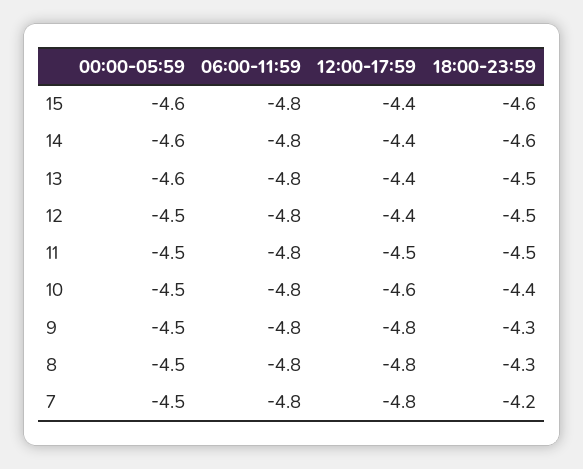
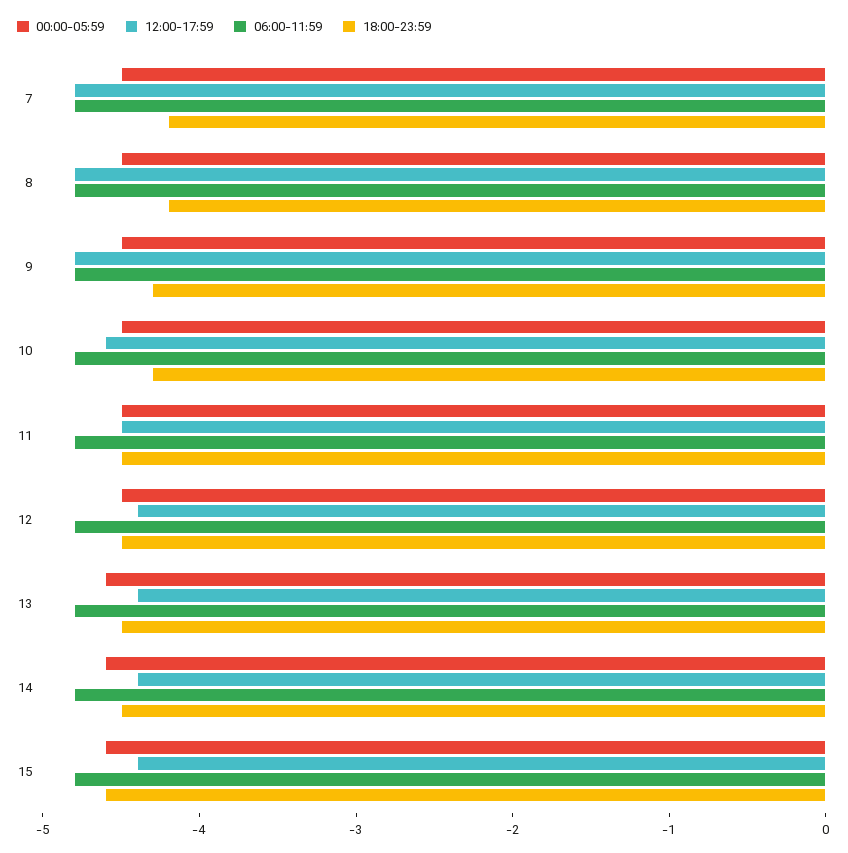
  {
    "00:00-05:59": {
      "15": -4.6,
      "14": -4.6,
      "13": -4.6,
      "12": -4.5,
      "11": -4.5,
      "10": -4.5,
      "9": -4.5,
      "8": -4.5,
      "7": -4.5
    },
    "06:00-11:59": {
      "15": -4.8,
      "14": -4.8,
      "13": -4.8,
      "12": -4.8,
      "11": -4.8,
      "10": -4.8,
      "9": -4.8,
      "8": -4.8,
      "7": -4.8
    },
    "12:00-17:59": {
      "15": -4.4,
      "14": -4.4,
      "13": -4.4,
      "12": -4.4,
      "11": -4.5,
      "10": -4.6,
      "9": -4.8,
      "8": -4.8,
      "7": -4.8
    },
    "18:00-23:59": {
      "15": -4.6,
-     "14": -4.6,
+     "14": -4.5,
      "13": -4.5,
      "12": -4.5,
      "11": -4.5,
-     "10": -4.4,
+     "10": -4.3,
      "9": -4.3,
-     "8": -4.3,
+     "8": -4.2,
      "7": -4.2
    }
  }

